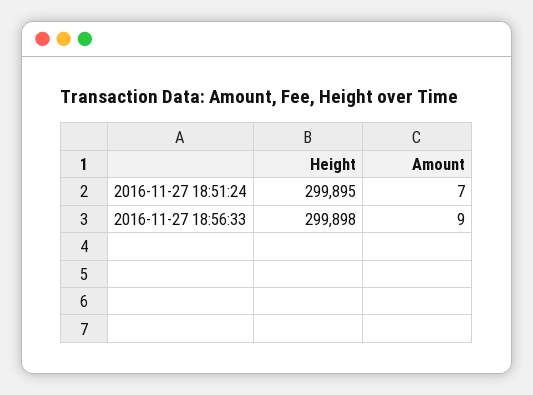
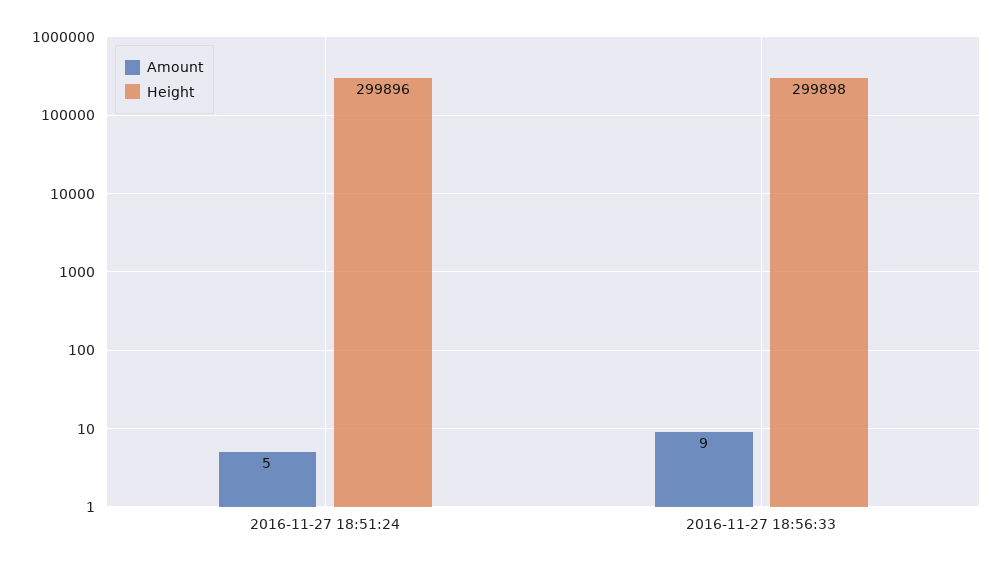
  {
    "Height": {
-     "2016-11-27 18:51:24": 299895,
+     "2016-11-27 18:51:24": 299896,
      "2016-11-27 18:56:33": 299898
    },
    "Amount": {
-     "2016-11-27 18:51:24": 7,
+     "2016-11-27 18:51:24": 5,
      "2016-11-27 18:56:33": 9
    }
  }

